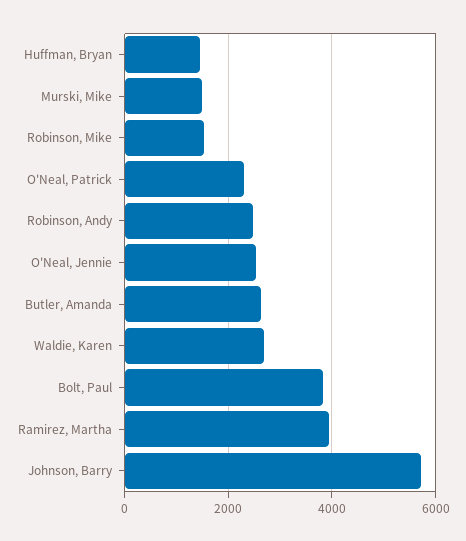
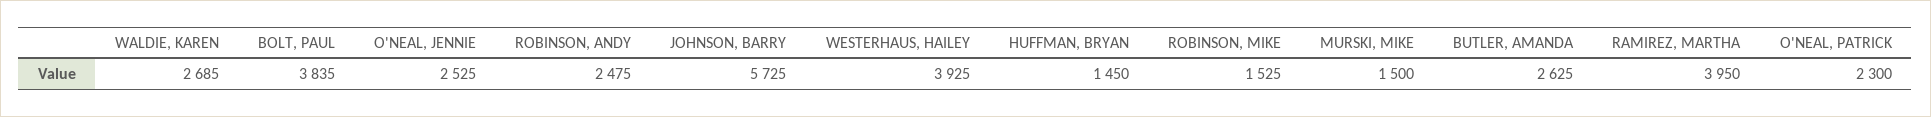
  {
    "Huffman, Bryan": 1450,
    "Murski, Mike": 1500,
    "Robinson, Mike": 1525,
    "O'Neal, Patrick": 2300,
    "Robinson, Andy": 2475,
    "O'Neal, Jennie": 2525,
    "Butler, Amanda": 2625,
    "Waldie, Karen": 2685,
    "Bolt, Paul": 3835,
    "Ramirez, Martha": 3950,
-   "Johnson, Barry": 5725
+   "Johnson, Barry": 5725,
+   "WESTERHAUS, HAILEY": 3925
  }

